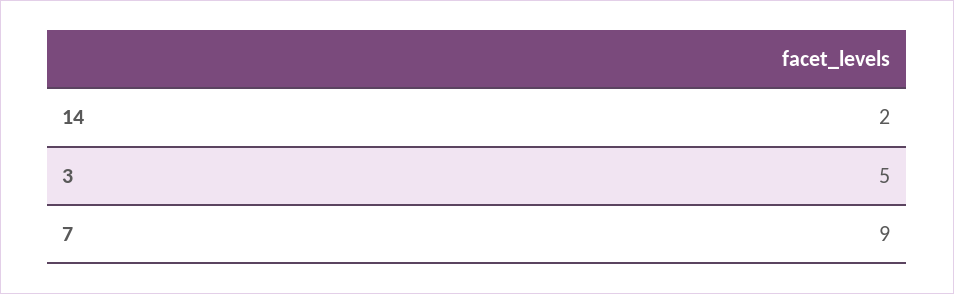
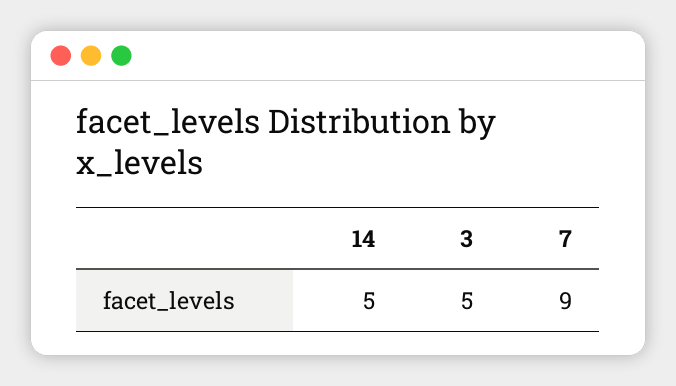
  {
-   "14": 2,
+   "14": 5,
    "3": 5,
    "7": 9
  }

